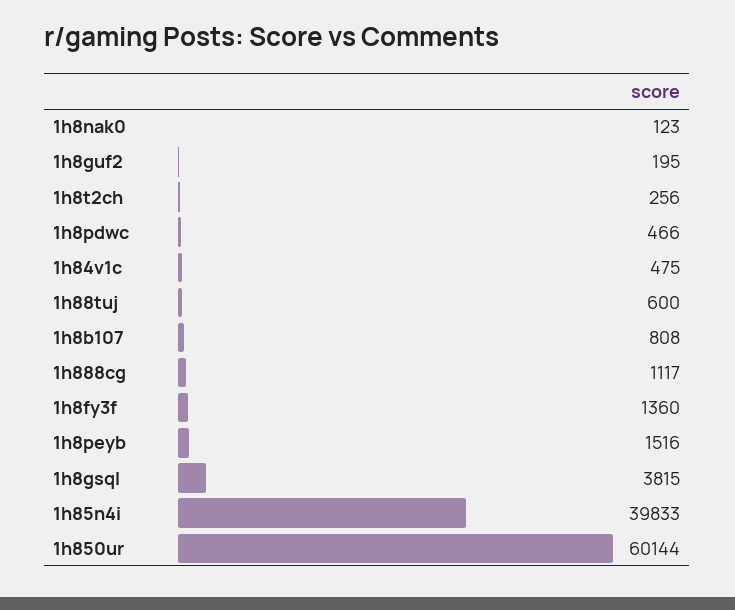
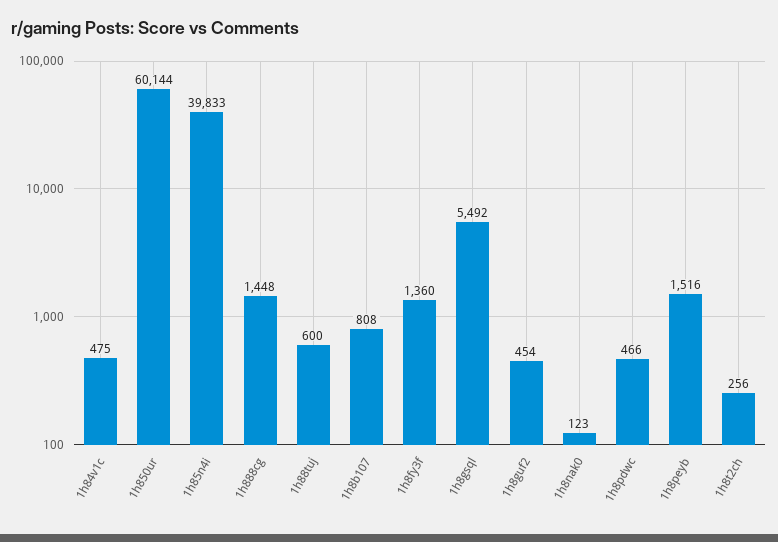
  {
    "1h8nak0": 123,
-   "1h8guf2": 195,
+   "1h8guf2": 454,
    "1h8t2ch": 256,
    "1h8pdwc": 466,
    "1h84v1c": 475,
    "1h88tuj": 600,
    "1h8b107": 808,
-   "1h888cg": 1117,
+   "1h888cg": 1448,
    "1h8fy3f": 1360,
    "1h8peyb": 1516,
-   "1h8gsql": 3815,
+   "1h8gsql": 5492,
    "1h85n4i": 39833,
    "1h850ur": 60144
  }

